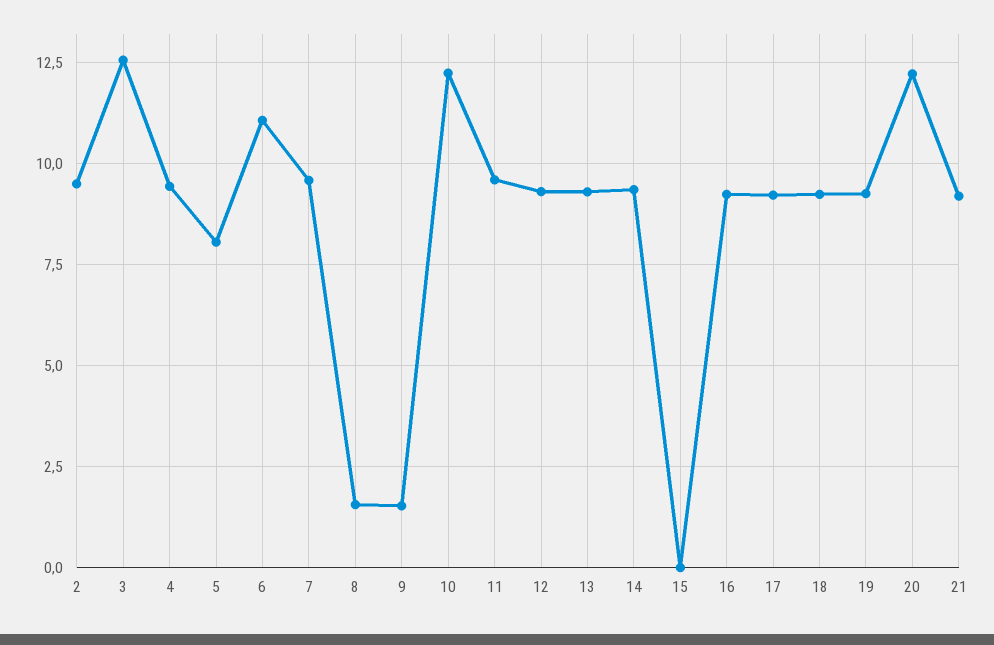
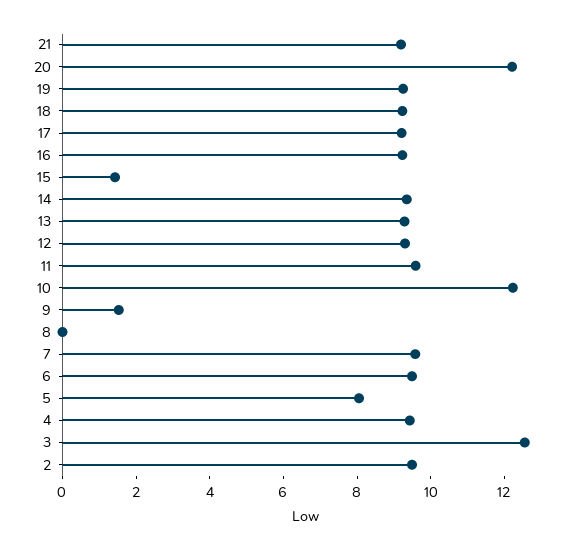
  {
    "2": 9.5,
    "3": 12.5,
    "4": 9.5,
    "5": 8,
-   "6": 11,
+   "6": 9.5,
    "7": 9.5,
-   "8": 1.5,
+   "8": 0,
    "9": 1.5,
    "10": 12.25,
    "11": 9.5,
    "12": 9.25,
    "13": 9.25,
    "14": 9.25,
-   "15": 0,
+   "15": 1.5,
    "16": 9.25,
    "17": 9.25,
    "18": 9.25,
    "19": 9.25,
    "20": 12.25,
    "21": 9.25
  }

